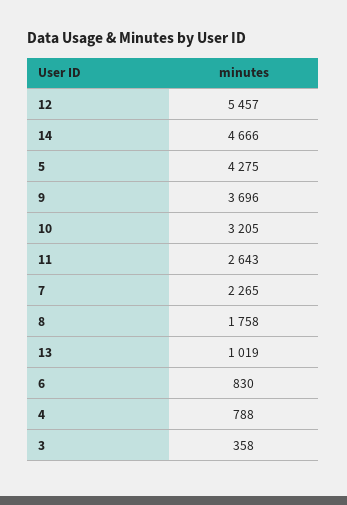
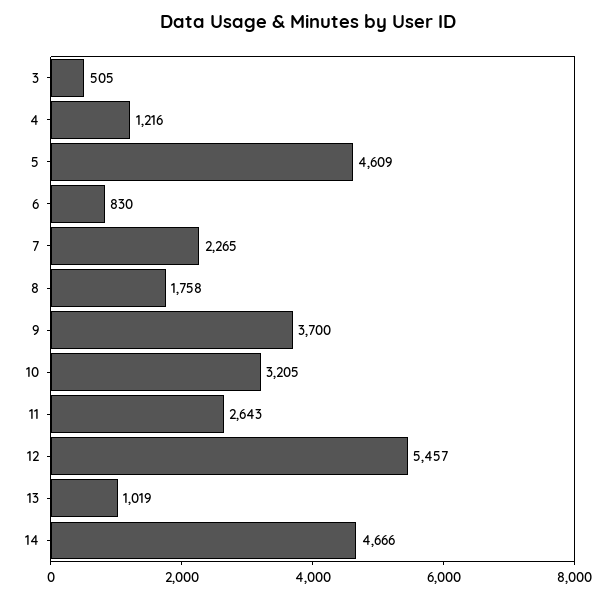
  {
    "12": 5457,
    "14": 4666,
-   "5": 4275,
+   "5": 4609,
-   "9": 3696,
+   "9": 3700,
    "10": 3205,
    "11": 2643,
    "7": 2265,
    "8": 1758,
    "13": 1019,
    "6": 830,
-   "4": 788,
+   "4": 1216,
-   "3": 358
+   "3": 505
  }

